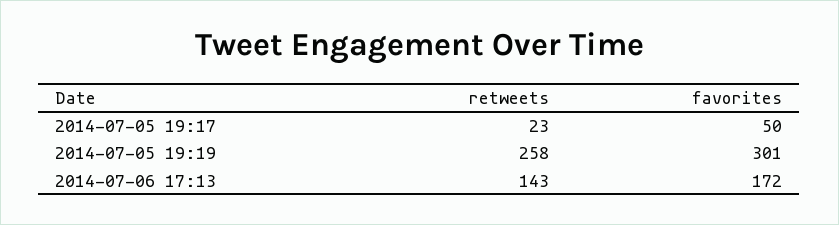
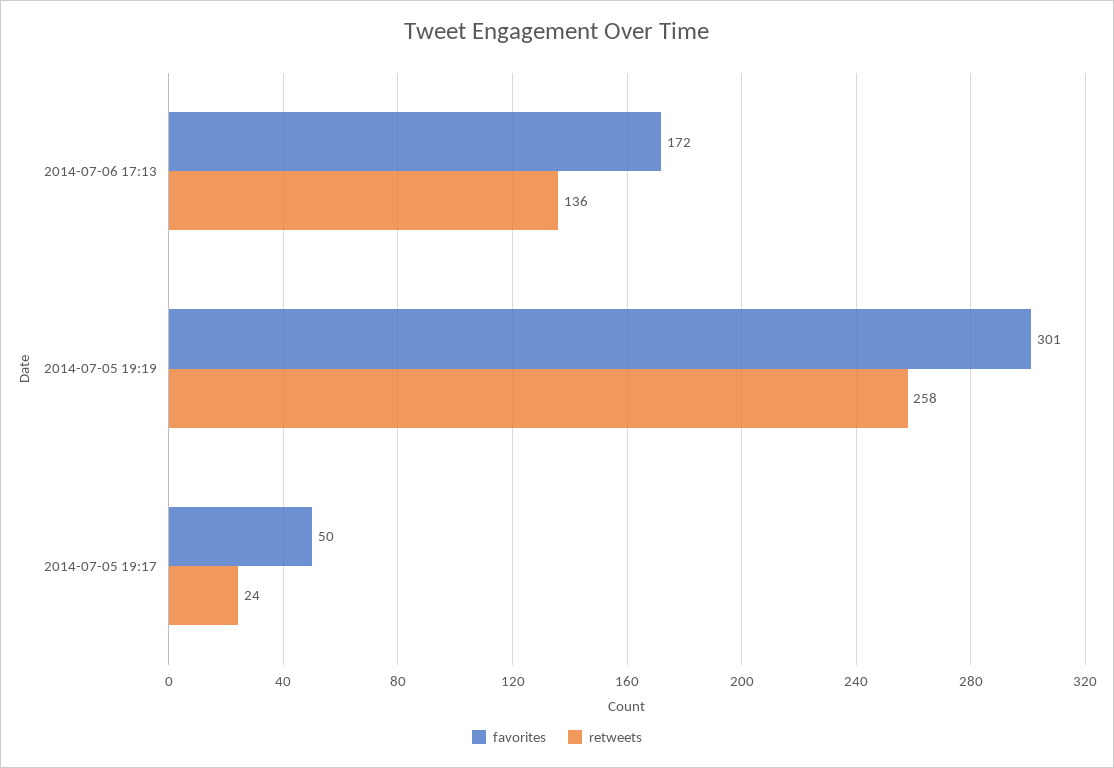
  {
    "retweets": {
-     "2014-07-05 19:17": 23,
+     "2014-07-05 19:17": 24,
      "2014-07-05 19:19": 258,
-     "2014-07-06 17:13": 143
+     "2014-07-06 17:13": 136
    },
    "favorites": {
      "2014-07-05 19:17": 50,
      "2014-07-05 19:19": 301,
      "2014-07-06 17:13": 172
    }
  }

